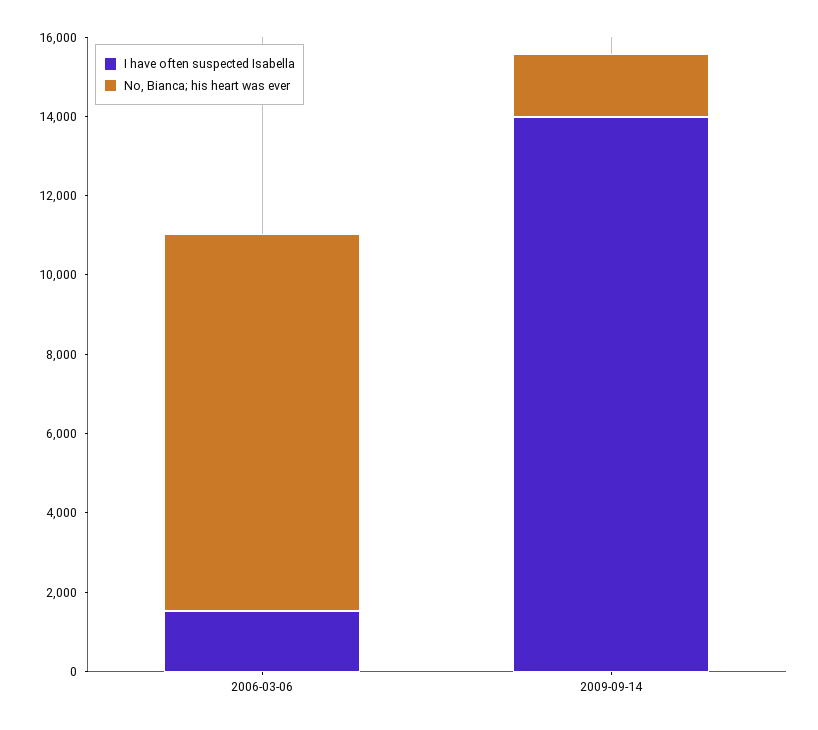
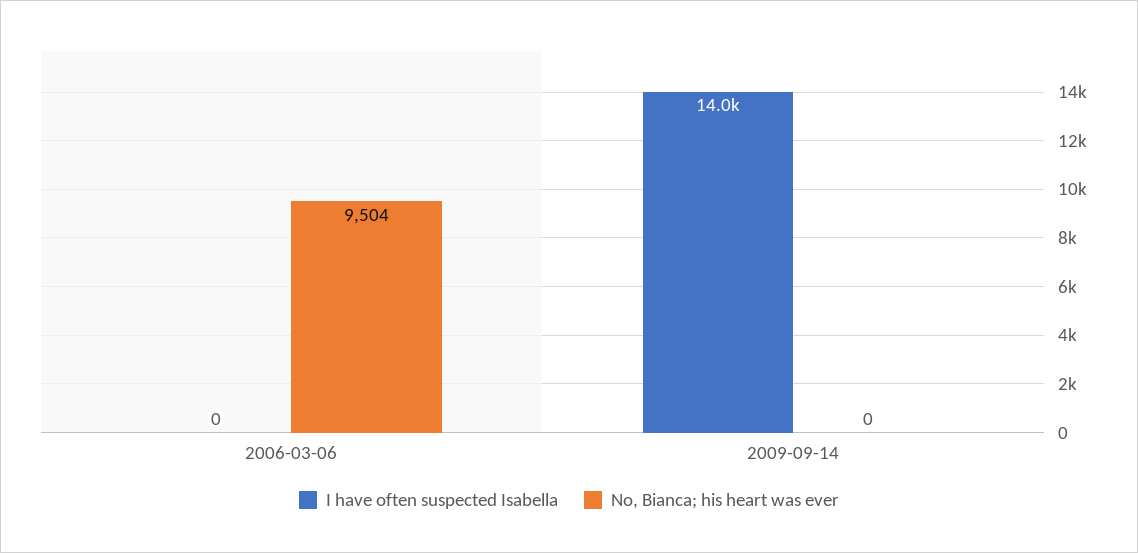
  {
    "I have often suspected Isabella": {
-     "2006-03-06": 1500,
+     "2006-03-06": 0,
      "2009-09-14": 14000
    },
    "No, Bianca; his heart was ever": {
      "2006-03-06": 9504,
-     "2009-09-14": 1500
+     "2009-09-14": 0
    }
  }

